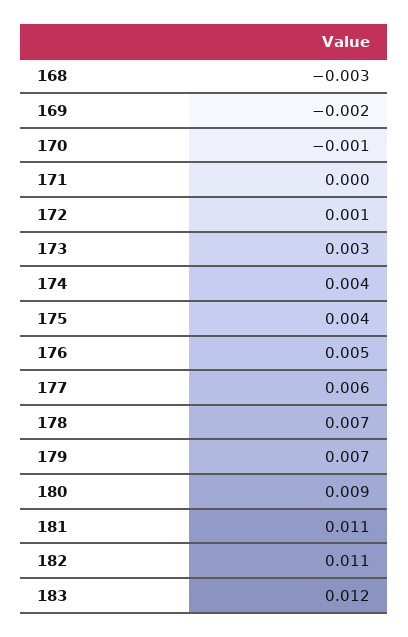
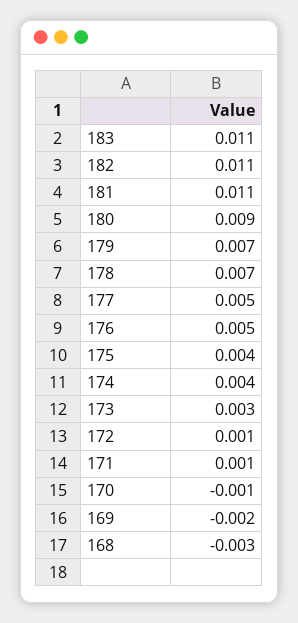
  {
    "168": -0.003,
    "169": -0.002,
    "170": -0.001,
-   "171": 0,
+   "171": 0.001,
    "172": 0.001,
    "173": 0.003,
    "174": 0.004,
    "175": 0.004,
    "176": 0.005,
-   "177": 0.006,
+   "177": 0.005,
    "178": 0.007,
    "179": 0.007,
    "180": 0.009,
    "181": 0.011,
    "182": 0.011,
-   "183": 0.012
+   "183": 0.011
  }

